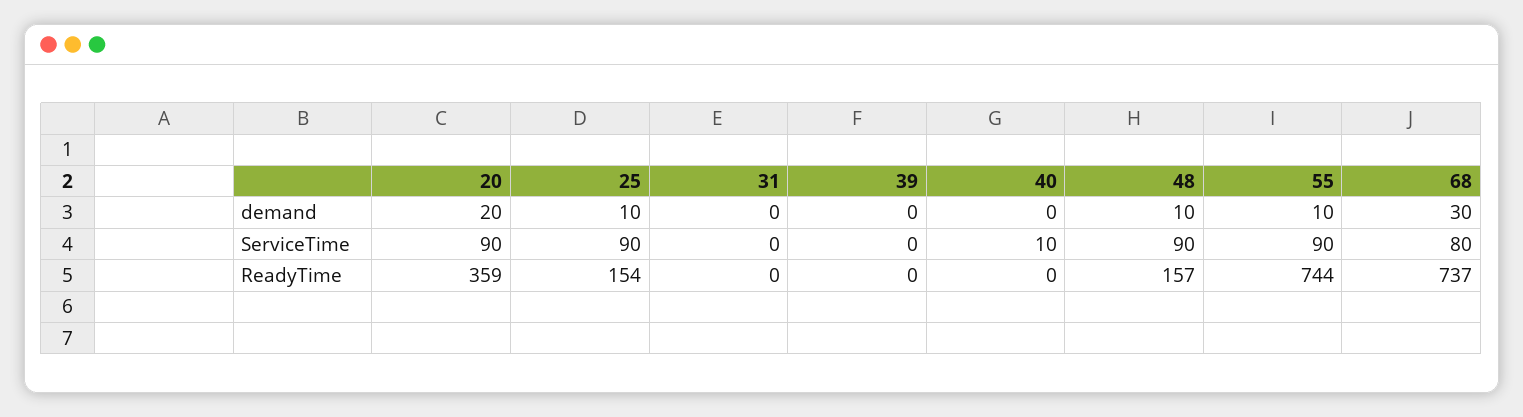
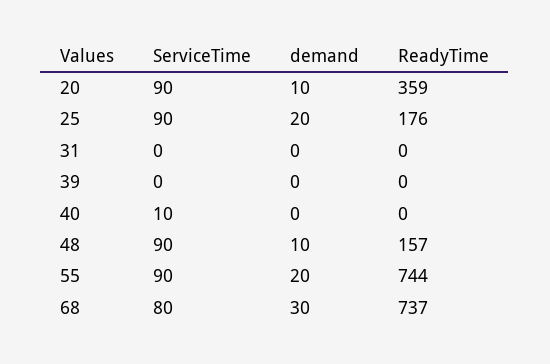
  {
    "20": {
-     "demand": 20,
+     "demand": 10,
      "ServiceTime": 90,
      "ReadyTime": 359
    },
    "25": {
-     "demand": 10,
+     "demand": 20,
      "ServiceTime": 90,
-     "ReadyTime": 154
+     "ReadyTime": 176
    },
    "31": {
      "demand": 0,
      "ServiceTime": 0,
      "ReadyTime": 0
    },
    "39": {
      "demand": 0,
      "ServiceTime": 0,
      "ReadyTime": 0
    },
    "40": {
      "demand": 0,
      "ServiceTime": 10,
      "ReadyTime": 0
    },
    "48": {
      "demand": 10,
      "ServiceTime": 90,
      "ReadyTime": 157
    },
    "55": {
-     "demand": 10,
+     "demand": 20,
      "ServiceTime": 90,
      "ReadyTime": 744
    },
    "68": {
      "demand": 30,
      "ServiceTime": 80,
      "ReadyTime": 737
    }
  }

